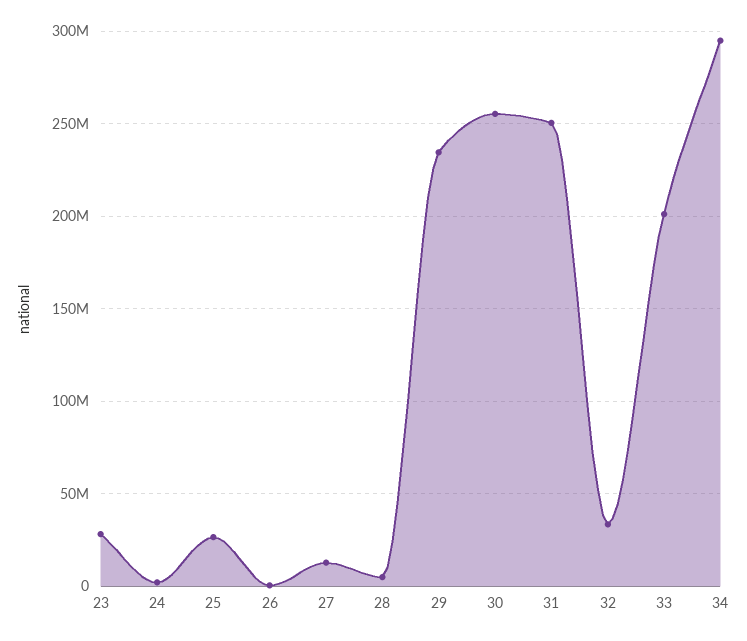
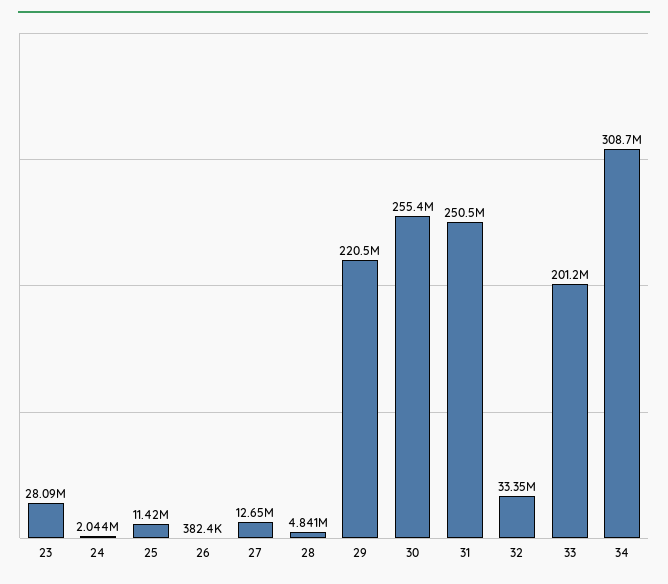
  {
    "23": 28090000,
    "24": 2044000,
-   "25": 25000000,
+   "25": 11420000,
    "26": 382400,
    "27": 12650000,
    "28": 4841000,
-   "29": 235000000,
+   "29": 220500000,
    "30": 255400000,
    "31": 250500000,
    "32": 33350000,
    "33": 201200000,
-   "34": 295000000
+   "34": 308700000
  }

